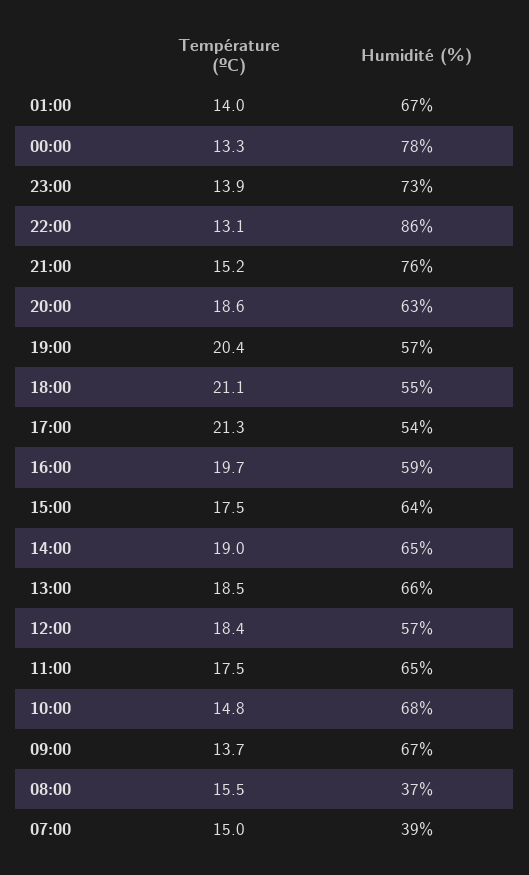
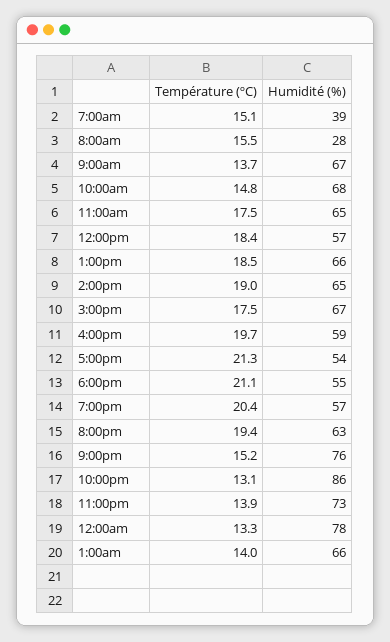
  {
    "Température (ºC)": {
      "01:00": 14,
      "00:00": 13.3,
      "23:00": 13.9,
      "22:00": 13.1,
      "21:00": 15.2,
-     "20:00": 18.6,
+     "20:00": 19.4,
      "19:00": 20.4,
      "18:00": 21.1,
      "17:00": 21.3,
      "16:00": 19.7,
      "15:00": 17.5,
      "14:00": 19,
      "13:00": 18.5,
      "12:00": 18.4,
      "11:00": 17.5,
      "10:00": 14.8,
      "09:00": 13.7,
      "08:00": 15.5,
-     "07:00": 15
+     "07:00": 15.1
    },
    "Humidité (%)": {
-     "01:00": 67,
+     "01:00": 66,
      "00:00": 78,
      "23:00": 73,
      "22:00": 86,
      "21:00": 76,
      "20:00": 63,
      "19:00": 57,
      "18:00": 55,
      "17:00": 54,
      "16:00": 59,
-     "15:00": 64,
+     "15:00": 67,
      "14:00": 65,
      "13:00": 66,
      "12:00": 57,
      "11:00": 65,
      "10:00": 68,
      "09:00": 67,
-     "08:00": 37,
+     "08:00": 28,
      "07:00": 39
    }
  }

